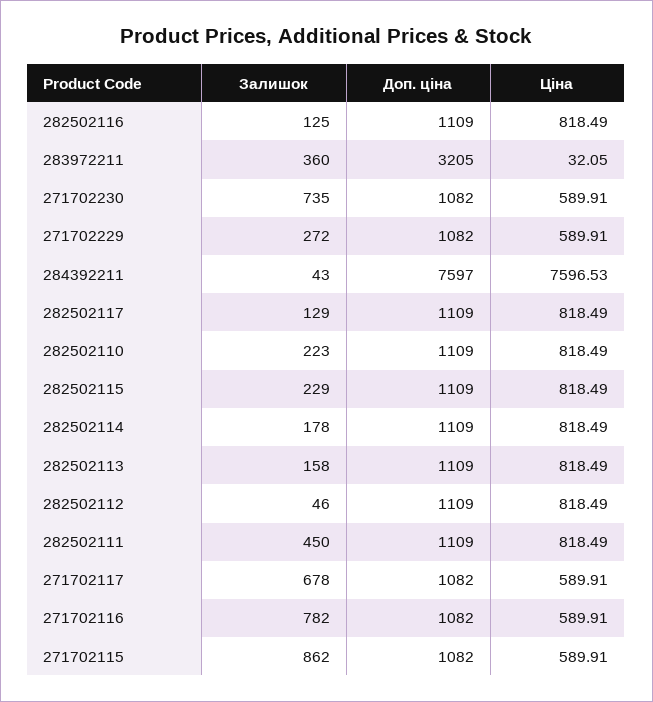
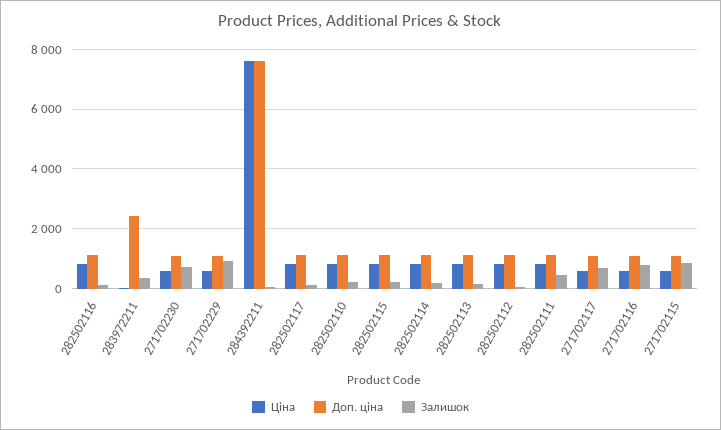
  {
    "Залишок": {
      "282502116": 125,
      "283972211": 360,
      "271702230": 735,
-     "271702229": 272,
+     "271702229": 1000,
      "284392211": 43,
      "282502117": 129,
      "282502110": 223,
      "282502115": 229,
      "282502114": 178,
      "282502113": 158,
      "282502112": 46,
      "282502111": 450,
      "271702117": 678,
      "271702116": 782,
      "271702115": 862
    },
    "Доп. ціна": {
      "282502116": 1109,
-     "283972211": 3205,
+     "283972211": 2500,
      "271702230": 1082,
      "271702229": 1082,
      "284392211": 7597,
      "282502117": 1109,
      "282502110": 1109,
      "282502115": 1109,
      "282502114": 1109,
      "282502113": 1109,
      "282502112": 1109,
      "282502111": 1109,
      "271702117": 1082,
      "271702116": 1082,
      "271702115": 1082
    },
    "Ціна": {
      "282502116": 818.49,
      "283972211": 32.05,
      "271702230": 589.91,
      "271702229": 589.91,
      "284392211": 7596.53,
      "282502117": 818.49,
      "282502110": 818.49,
      "282502115": 818.49,
      "282502114": 818.49,
      "282502113": 818.49,
      "282502112": 818.49,
      "282502111": 818.49,
      "271702117": 589.91,
      "271702116": 589.91,
      "271702115": 589.91
    }
  }

